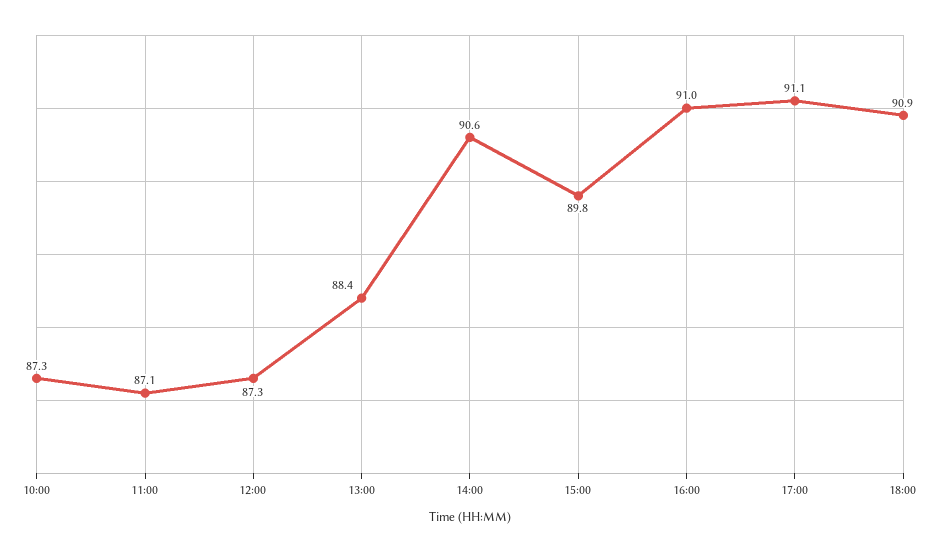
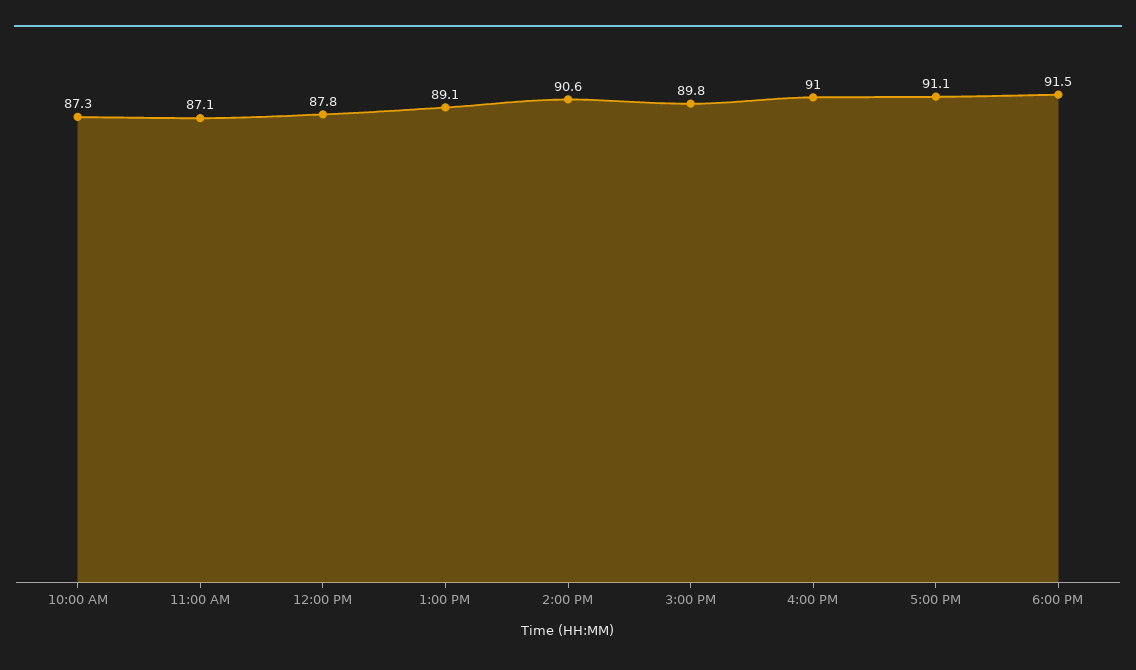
  {
    "10:00": 87.3,
    "11:00": 87.1,
-   "12:00": 87.3,
+   "12:00": 87.8,
-   "13:00": 88.4,
+   "13:00": 89.1,
    "14:00": 90.6,
    "15:00": 89.8,
    "16:00": 91,
    "17:00": 91.1,
-   "18:00": 90.9
+   "18:00": 91.5
  }

